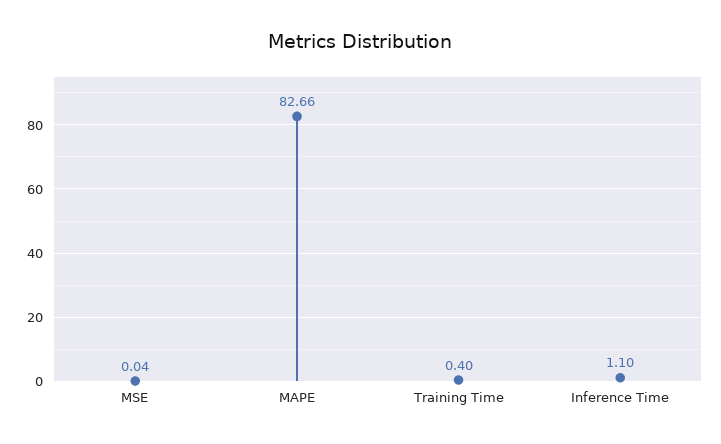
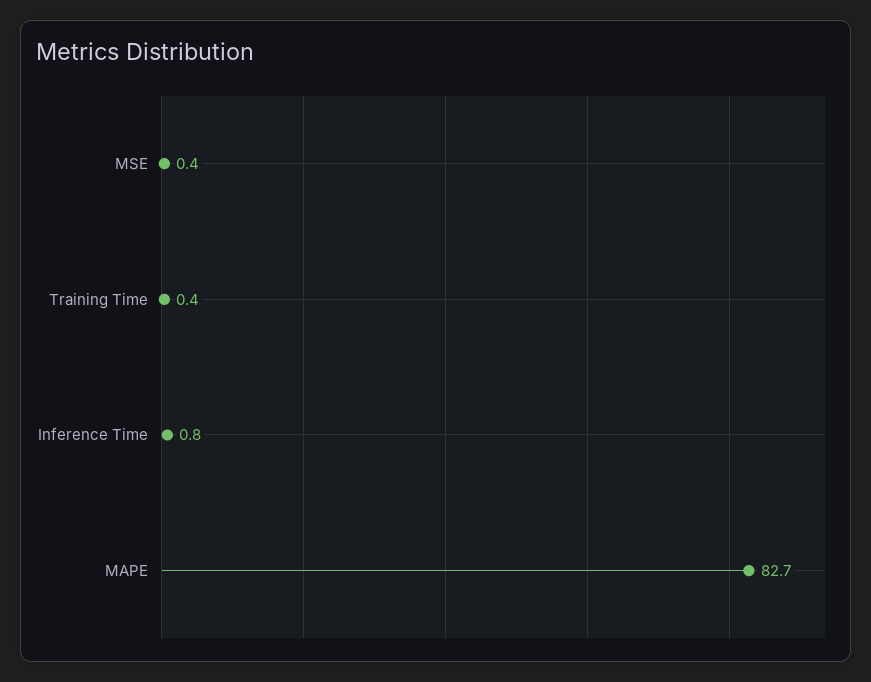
  {
-   "MSE": 0.04,
+   "MSE": 0.4,
    "MAPE": 82.66,
    "Training Time": 0.4,
-   "Inference Time": 1.1
+   "Inference Time": 0.8
  }

